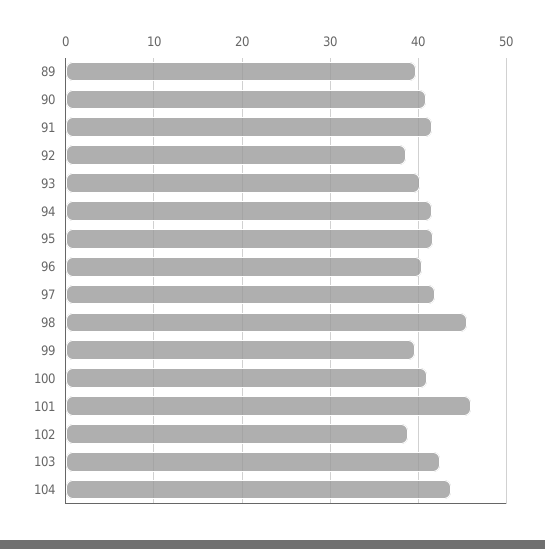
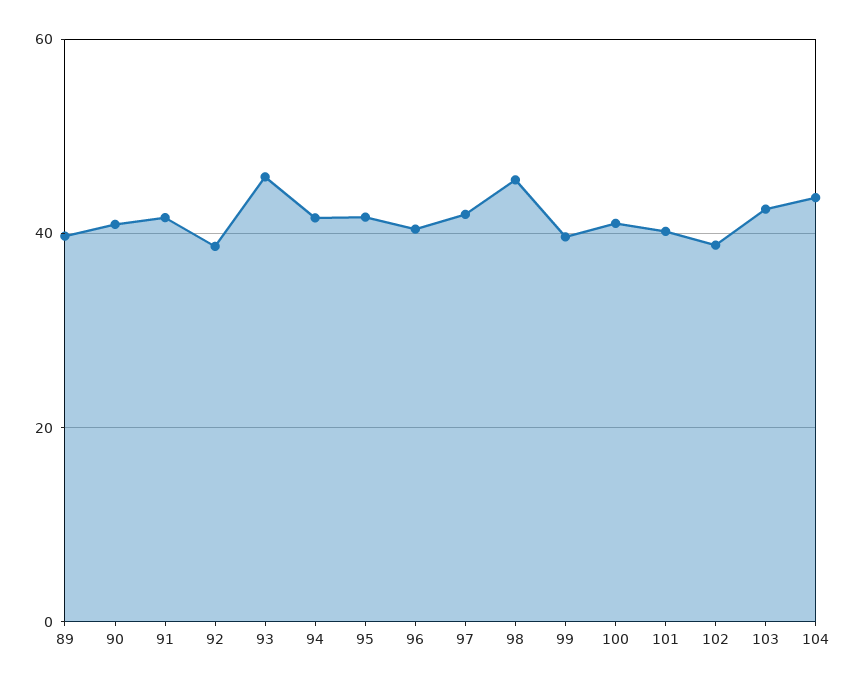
  {
    "89": 40,
    "90": 41,
    "91": 42,
    "92": 39,
-   "93": 40,
+   "93": 46,
    "94": 42,
    "95": 42,
    "96": 40,
    "97": 42,
    "98": 46,
    "99": 40,
    "100": 41,
-   "101": 46,
+   "101": 40,
    "102": 39,
    "103": 42,
    "104": 44
  }

